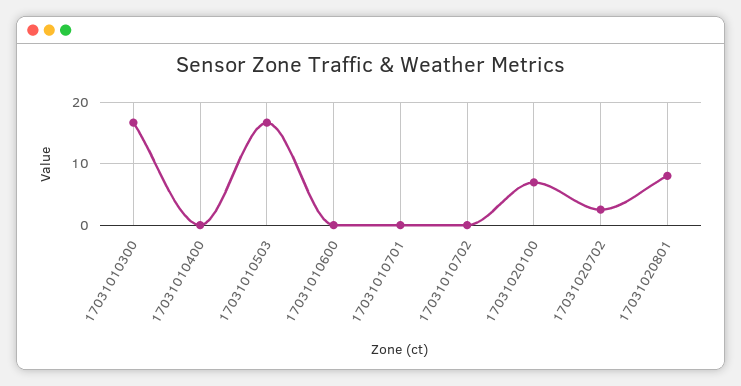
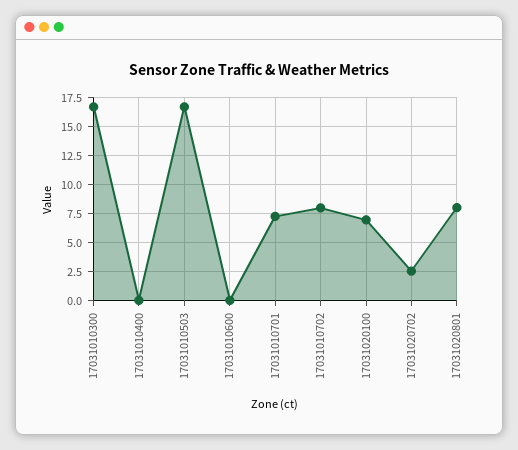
  {
    "17031010300": 17,
    "17031010400": 0,
    "17031010503": 17,
    "17031010600": 0,
-   "17031010701": 0,
+   "17031010701": 7.5,
-   "17031010702": 0,
+   "17031010702": 7.5,
    "17031020100": 7,
    "17031020702": 3,
    "17031020801": 8
  }

